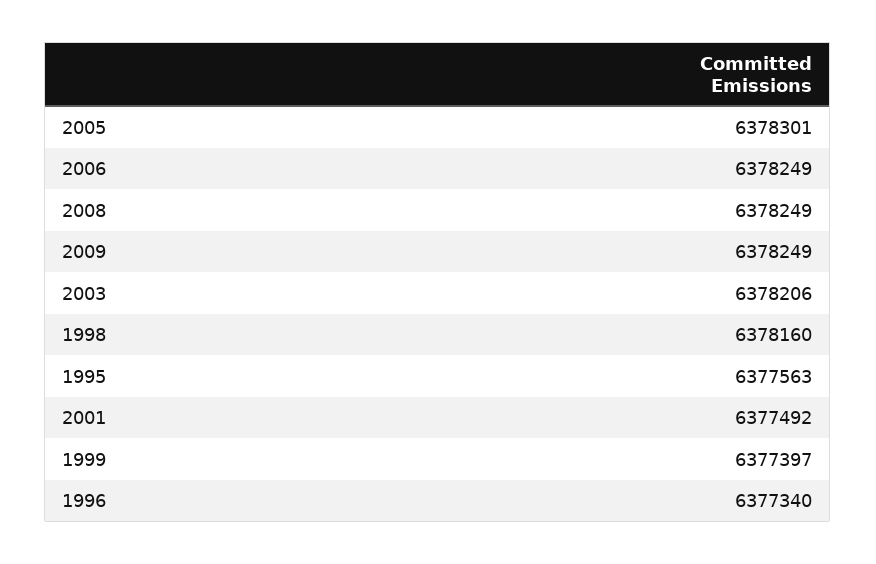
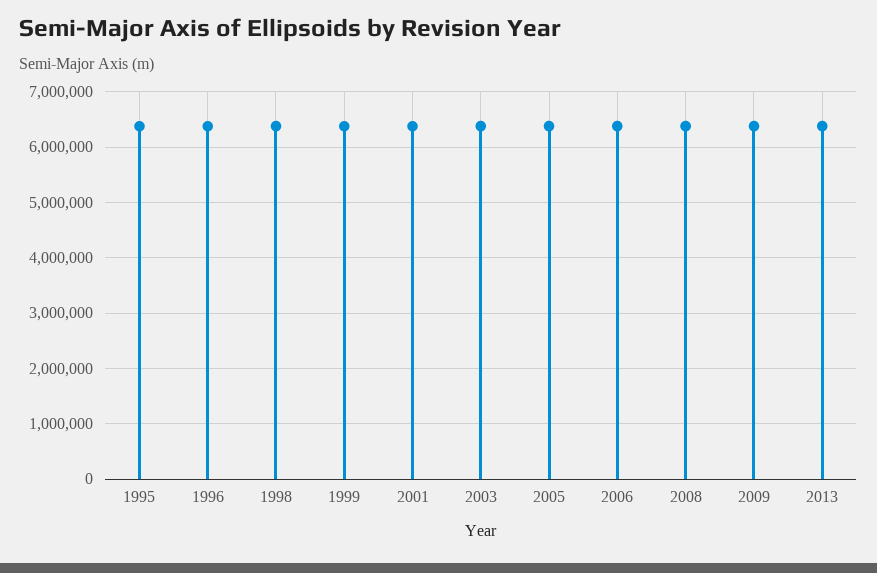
  {
    "2005": 6378301,
    "2006": 6378249,
    "2008": 6378249,
    "2009": 6378249,
    "2003": 6378206,
    "1998": 6378160,
    "1995": 6377563,
    "2001": 6377492,
    "1999": 6377397,
-   "1996": 6377340
+   "1996": 6377340,
+   "2013": 6400000
  }

